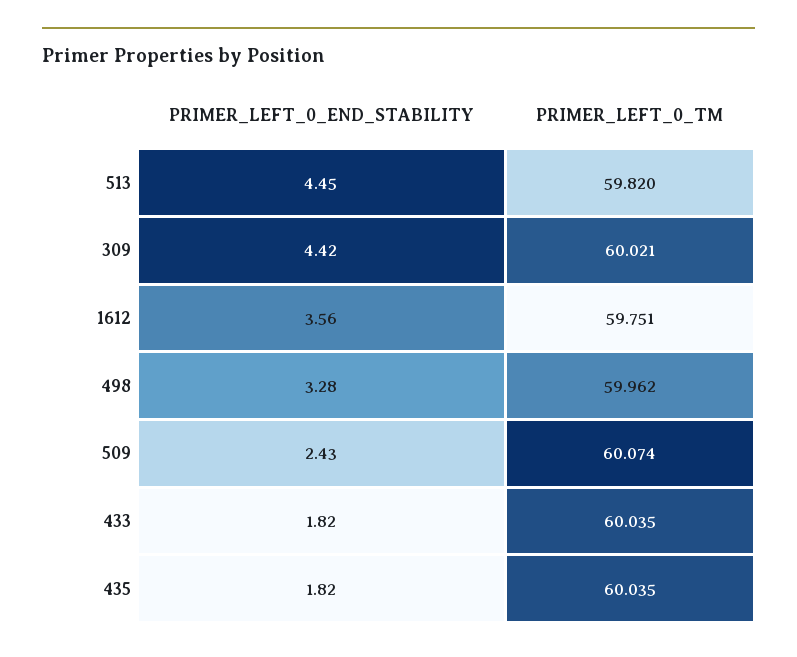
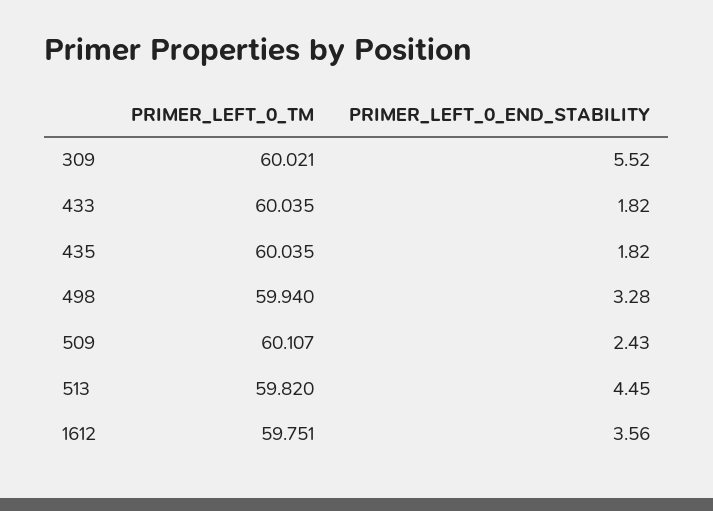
  {
    "PRIMER_LEFT_0_END_STABILITY": {
      "513": 4.45,
-     "309": 4.42,
+     "309": 5.52,
      "1612": 3.56,
      "498": 3.28,
      "509": 2.43,
      "433": 1.82,
      "435": 1.82
    },
    "PRIMER_LEFT_0_TM": {
      "513": 59.82,
      "309": 60.021,
      "1612": 59.751,
-     "498": 59.962,
+     "498": 59.94,
-     "509": 60.074,
+     "509": 60.107,
      "433": 60.035,
      "435": 60.035
    }
  }

